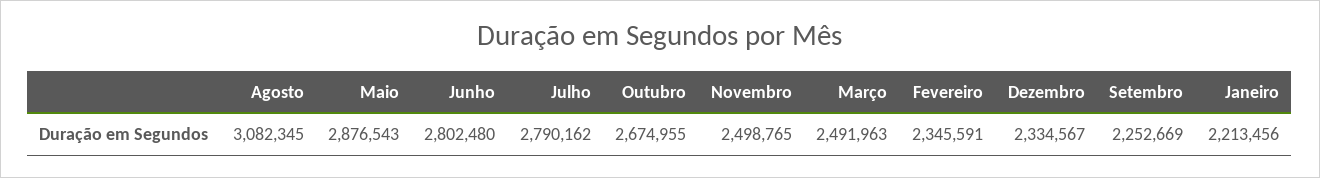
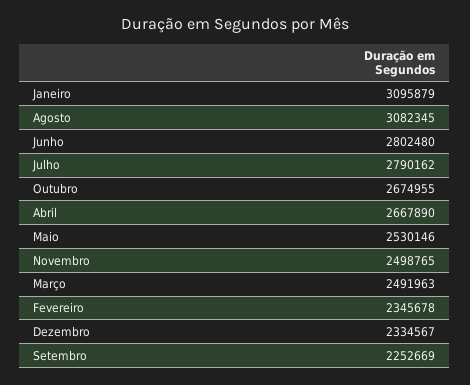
  {
    "Agosto": 3082345,
-   "Maio": 2876543,
+   "Maio": 2530146,
    "Junho": 2802480,
    "Julho": 2790162,
    "Outubro": 2674955,
    "Novembro": 2498765,
    "Março": 2491963,
-   "Fevereiro": 2345591,
+   "Fevereiro": 2345678,
    "Dezembro": 2334567,
    "Setembro": 2252669,
-   "Janeiro": 2213456
+   "Janeiro": 3095879,
+   "Abril": 2667890
  }

